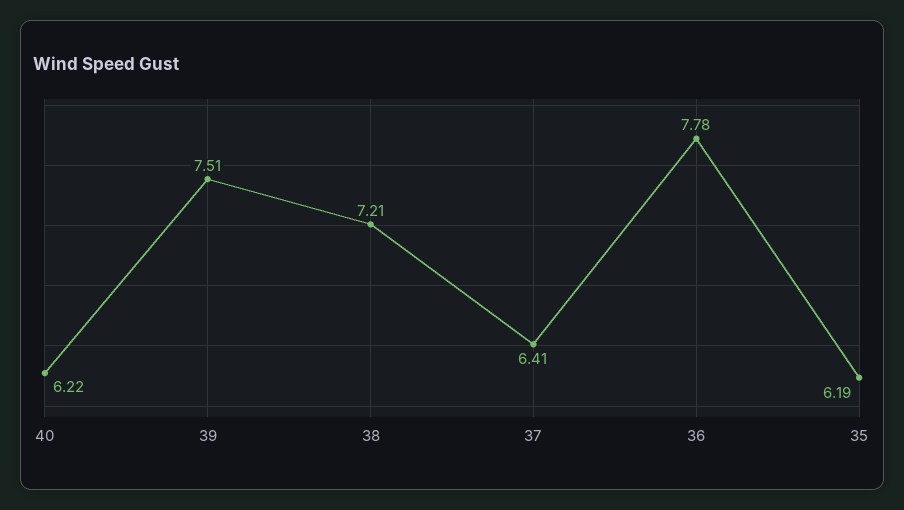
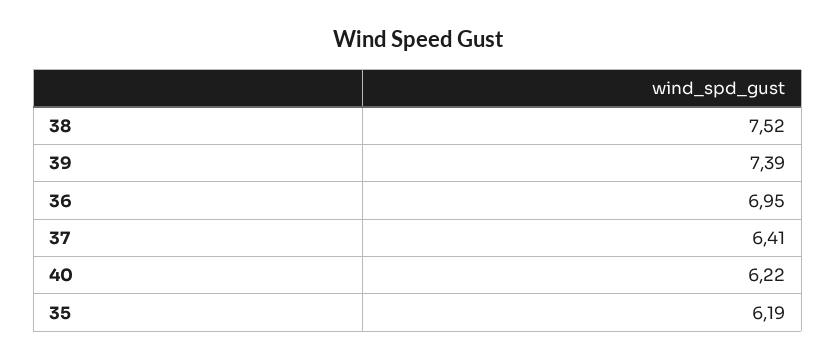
  {
    "40": 6.22,
-   "39": 7.51,
+   "39": 7.39,
-   "38": 7.21,
+   "38": 7.52,
    "37": 6.41,
-   "36": 7.78,
+   "36": 6.95,
    "35": 6.19
  }

